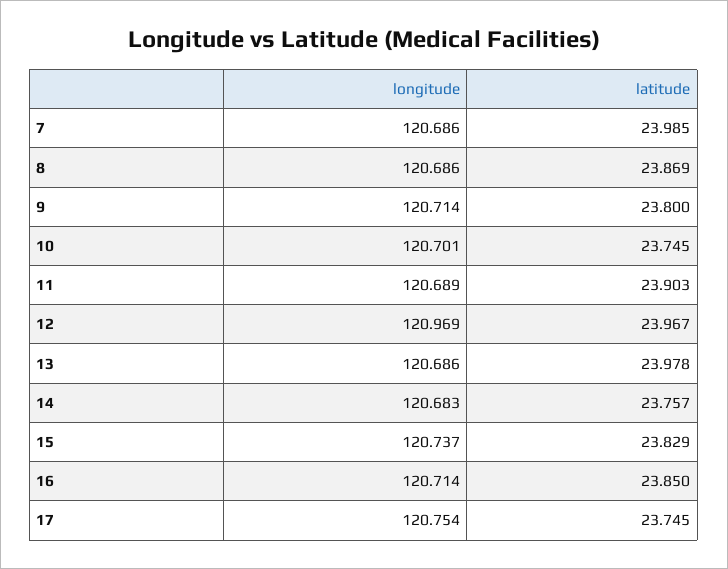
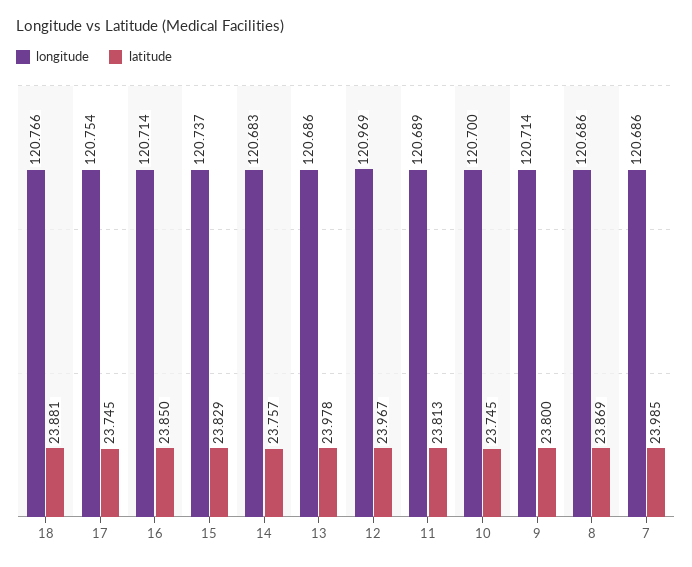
  {
    "longitude": {
      "7": 120.686,
      "8": 120.686,
      "9": 120.714,
-     "10": 120.701,
+     "10": 120.7,
      "11": 120.689,
      "12": 120.969,
      "13": 120.686,
      "14": 120.683,
      "15": 120.737,
      "16": 120.714,
-     "17": 120.754
+     "17": 120.754,
+     "18": 120.766
    },
    "latitude": {
      "7": 23.985,
      "8": 23.869,
      "9": 23.8,
      "10": 23.745,
-     "11": 23.903,
+     "11": 23.813,
      "12": 23.967,
      "13": 23.978,
      "14": 23.757,
      "15": 23.829,
      "16": 23.85,
-     "17": 23.745
+     "17": 23.745,
+     "18": 23.881
    }
  }

